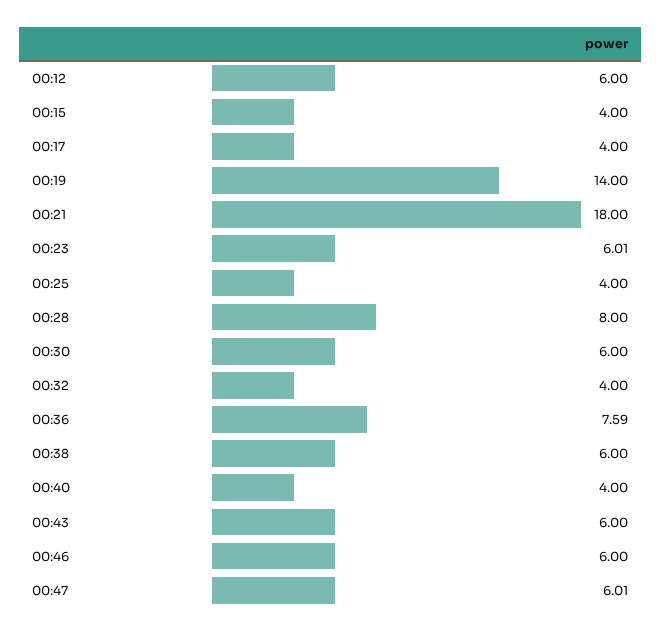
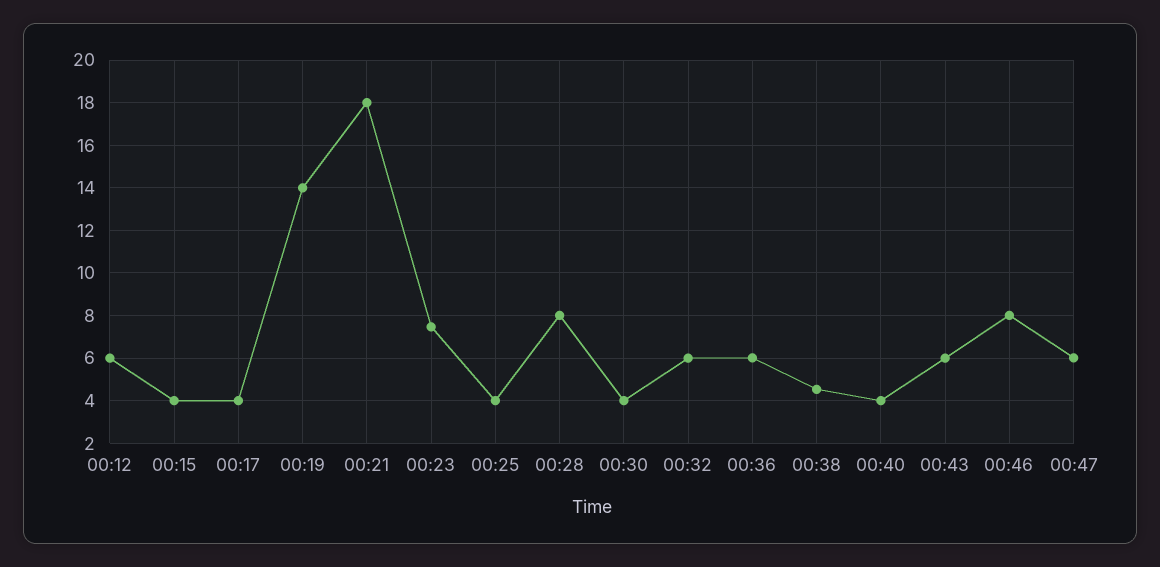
  {
    "00:12": 6,
    "00:15": 4,
    "00:17": 4,
    "00:19": 14,
    "00:21": 18,
-   "00:23": 6.01,
+   "00:23": 7.5,
    "00:25": 4,
    "00:28": 8,
-   "00:30": 6,
+   "00:30": 4,
-   "00:32": 4,
+   "00:32": 6,
-   "00:36": 7.59,
+   "00:36": 6,
-   "00:38": 6,
+   "00:38": 4.5,
    "00:40": 4,
    "00:43": 6,
-   "00:46": 6,
+   "00:46": 8,
    "00:47": 6.01
  }

